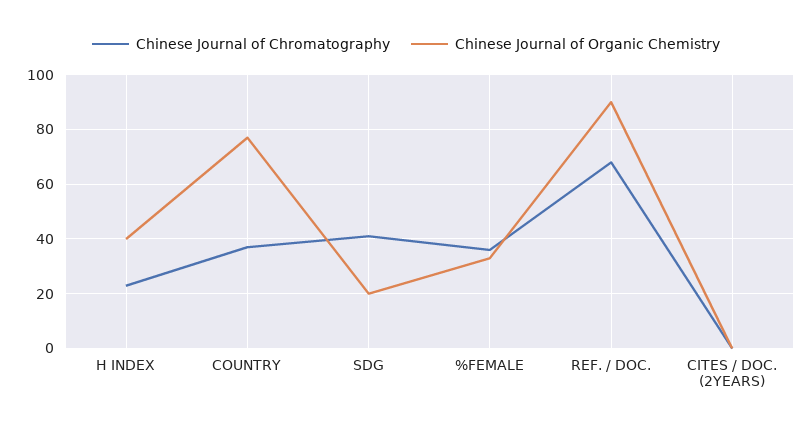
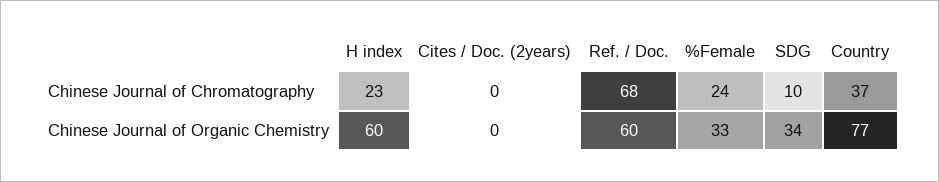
  {
    "Chinese Journal of Chromatography": {
      "H INDEX": 23,
      "COUNTRY": 37,
-     "SDG": 40,
+     "SDG": 10,
-     "%FEMALE": 35,
+     "%FEMALE": 24,
      "REF. / DOC.": 68,
      "CITES / DOC. (2YEARS)": 0
    },
    "Chinese Journal of Organic Chemistry": {
-     "H INDEX": 40,
+     "H INDEX": 60,
      "COUNTRY": 77,
-     "SDG": 20,
+     "SDG": 34,
      "%FEMALE": 33,
-     "REF. / DOC.": 90,
+     "REF. / DOC.": 60,
      "CITES / DOC. (2YEARS)": 0
    }
  }

